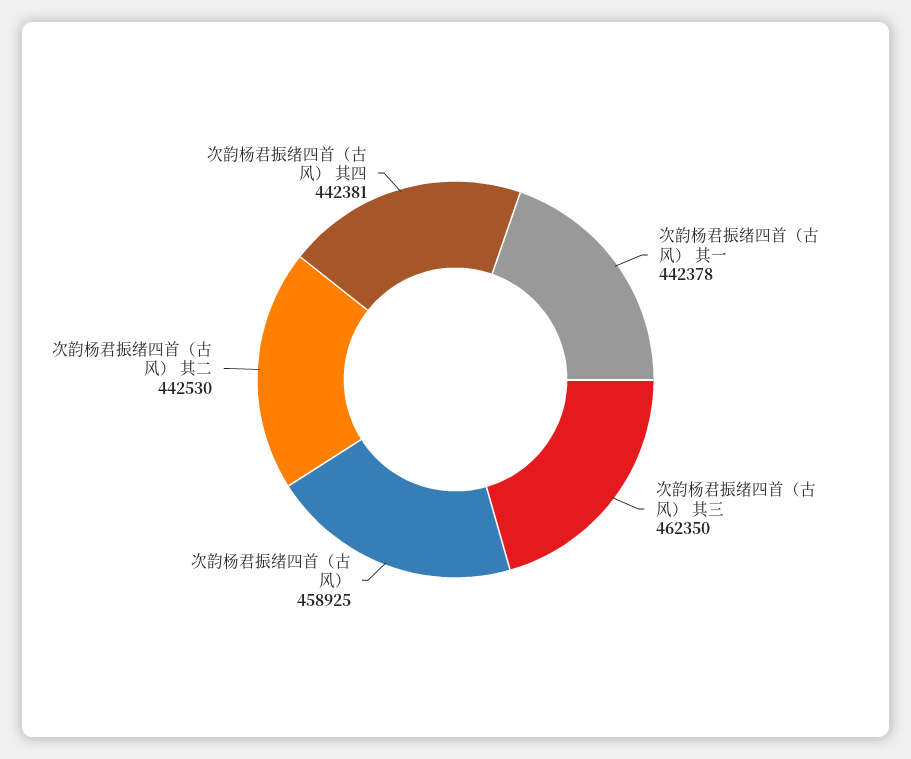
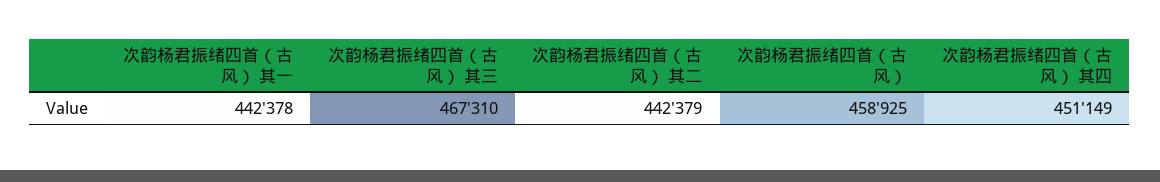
  {
    "次韵杨君振绪四首（古风） 其一": 442378,
-   "次韵杨君振绪四首（古风） 其三": 462350,
+   "次韵杨君振绪四首（古风） 其三": 467310,
    "次韵杨君振绪四首（古风）": 458925,
-   "次韵杨君振绪四首（古风） 其二": 442530,
+   "次韵杨君振绪四首（古风） 其二": 442379,
-   "次韵杨君振绪四首（古风） 其四": 442381
+   "次韵杨君振绪四首（古风） 其四": 451149
  }

